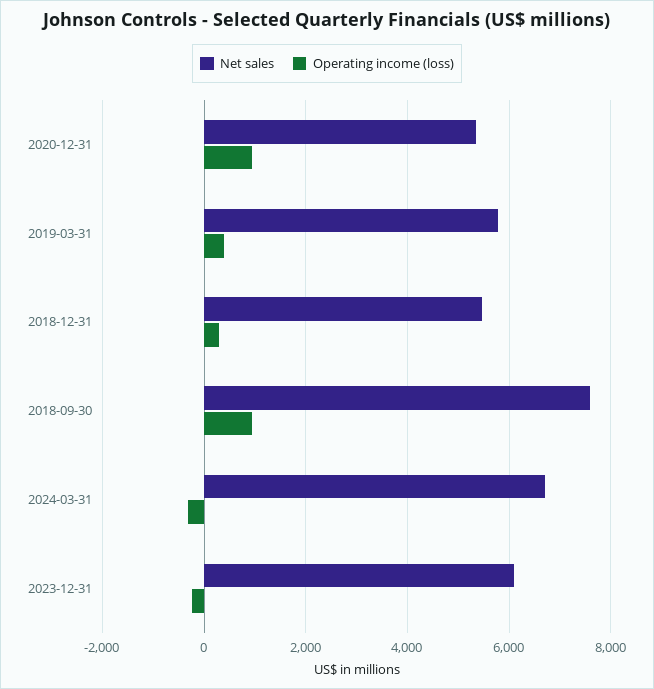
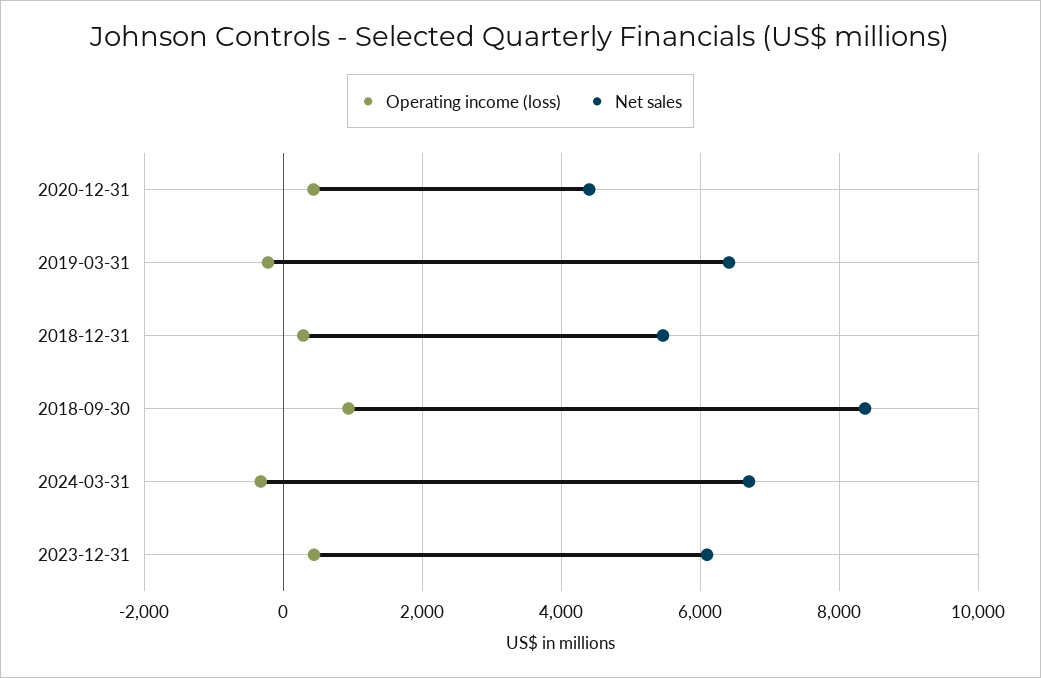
  {
    "Net sales": {
-     "2020-12-31": 5400,
+     "2020-12-31": 4400,
-     "2019-03-31": 5800,
+     "2019-03-31": 6400,
      "2018-12-31": 5400,
-     "2018-09-30": 7600,
+     "2018-09-30": 8400,
      "2024-03-31": 6600,
      "2023-12-31": 6000
    },
    "Operating income (loss)": {
-     "2020-12-31": 1000,
+     "2020-12-31": 400,
-     "2019-03-31": 400,
+     "2019-03-31": -200,
      "2018-12-31": 200,
      "2018-09-30": 1000,
      "2024-03-31": -400,
-     "2023-12-31": -200
+     "2023-12-31": 400
    }
  }

